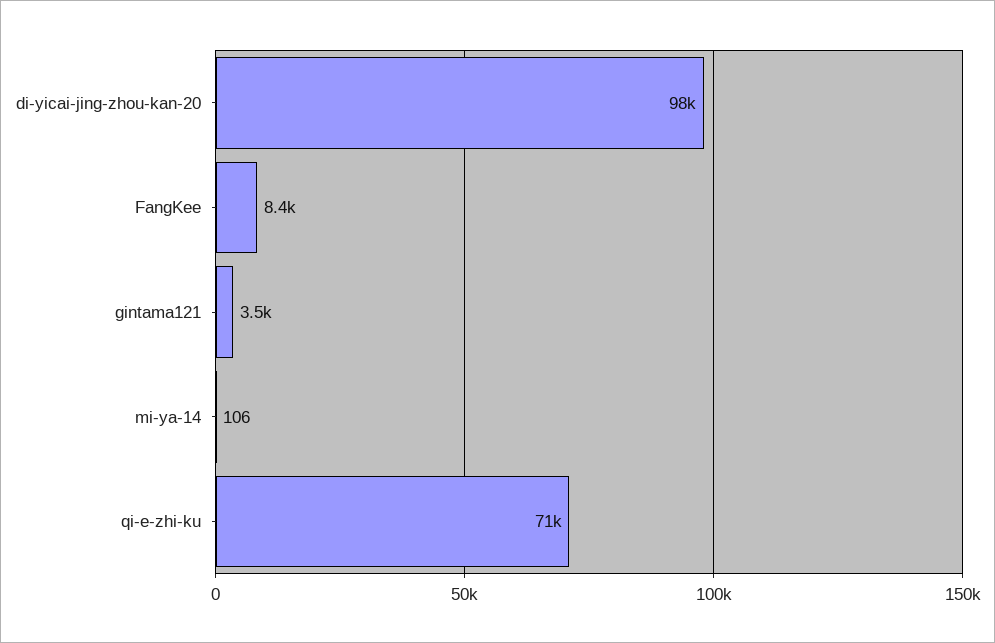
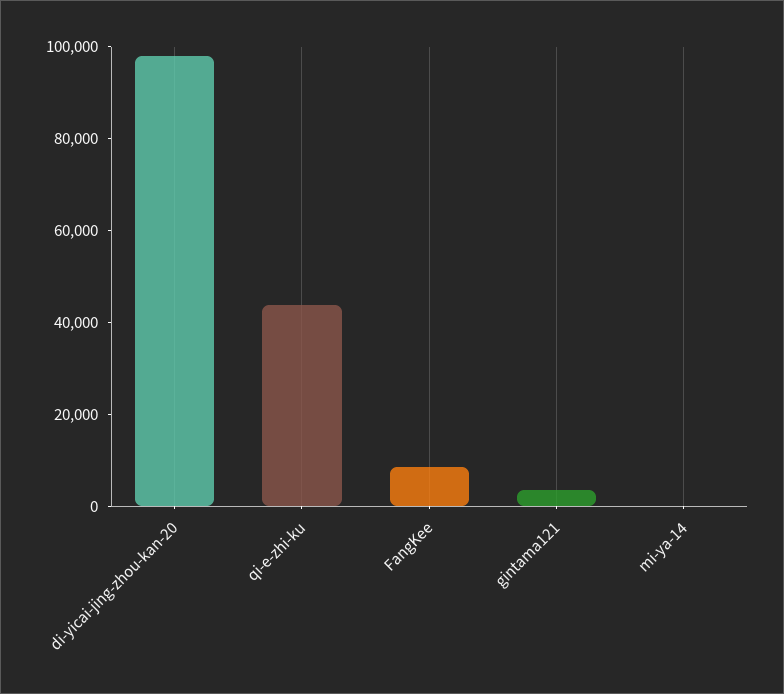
  {
    "di-yicai-jing-zhou-kan-20": 98000,
    "FangKee": 8400,
    "gintama121": 3500,
    "mi-ya-14": 106,
-   "qi-e-zhi-ku": 71000
+   "qi-e-zhi-ku": 45000
  }

